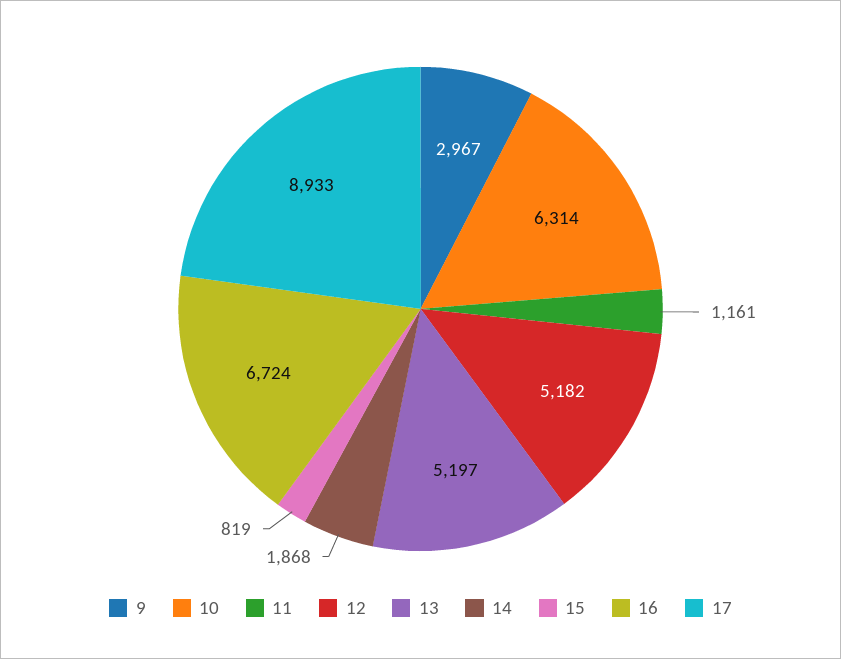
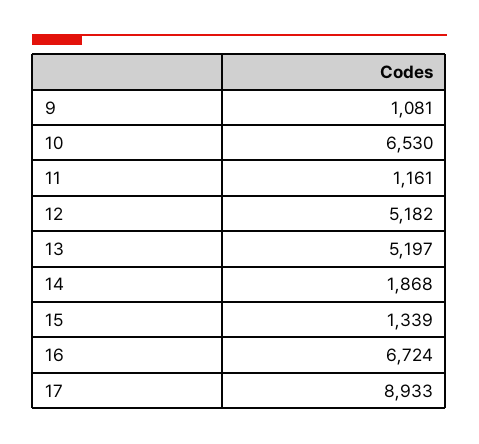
  {
-   "9": 2967,
+   "9": 1081,
-   "10": 6314,
+   "10": 6530,
    "11": 1161,
    "12": 5182,
    "13": 5197,
    "14": 1868,
-   "15": 819,
+   "15": 1339,
    "16": 6724,
    "17": 8933
  }

